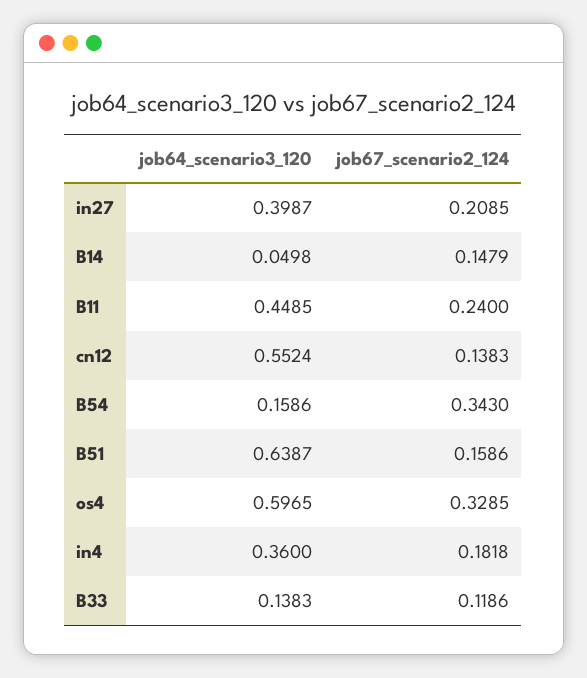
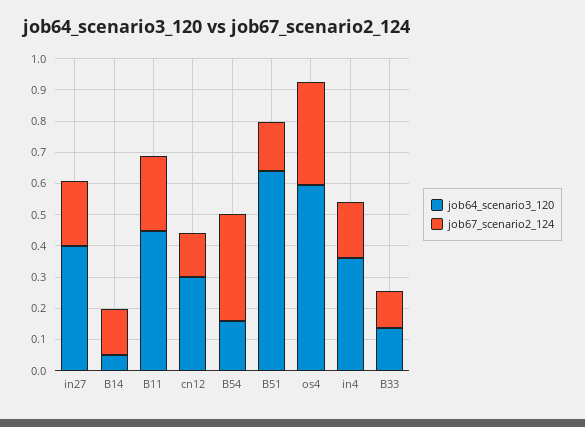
  {
    "job64_scenario3_120": {
      "in27": 0.3987,
      "B14": 0.0498,
      "B11": 0.4485,
-     "cn12": 0.5524,
+     "cn12": 0.3,
      "B54": 0.1586,
      "B51": 0.6387,
      "os4": 0.5965,
      "in4": 0.36,
      "B33": 0.1383
    },
    "job67_scenario2_124": {
      "in27": 0.2085,
      "B14": 0.1479,
      "B11": 0.24,
      "cn12": 0.1383,
      "B54": 0.343,
      "B51": 0.1586,
      "os4": 0.3285,
      "in4": 0.1818,
      "B33": 0.1186
    }
  }

